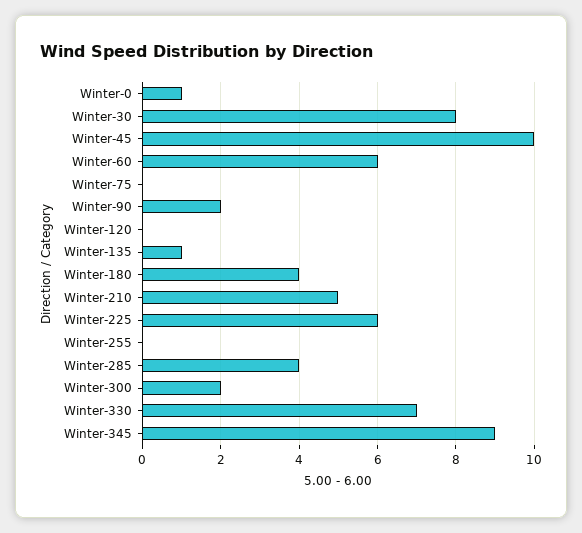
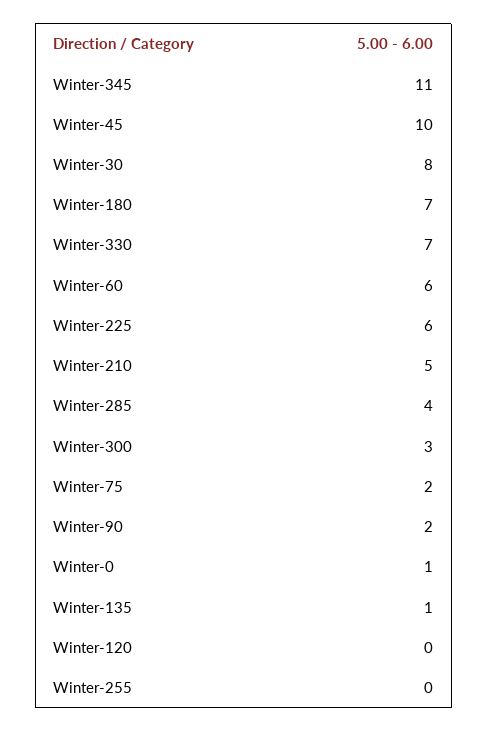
  {
    "Winter-0": 1,
    "Winter-30": 8,
    "Winter-45": 10,
    "Winter-60": 6,
-   "Winter-75": 0,
+   "Winter-75": 2,
    "Winter-90": 2,
    "Winter-120": 0,
    "Winter-135": 1,
-   "Winter-180": 4,
+   "Winter-180": 7,
    "Winter-210": 5,
    "Winter-225": 6,
    "Winter-255": 0,
    "Winter-285": 4,
-   "Winter-300": 2,
+   "Winter-300": 3,
    "Winter-330": 7,
-   "Winter-345": 9
+   "Winter-345": 11
  }

